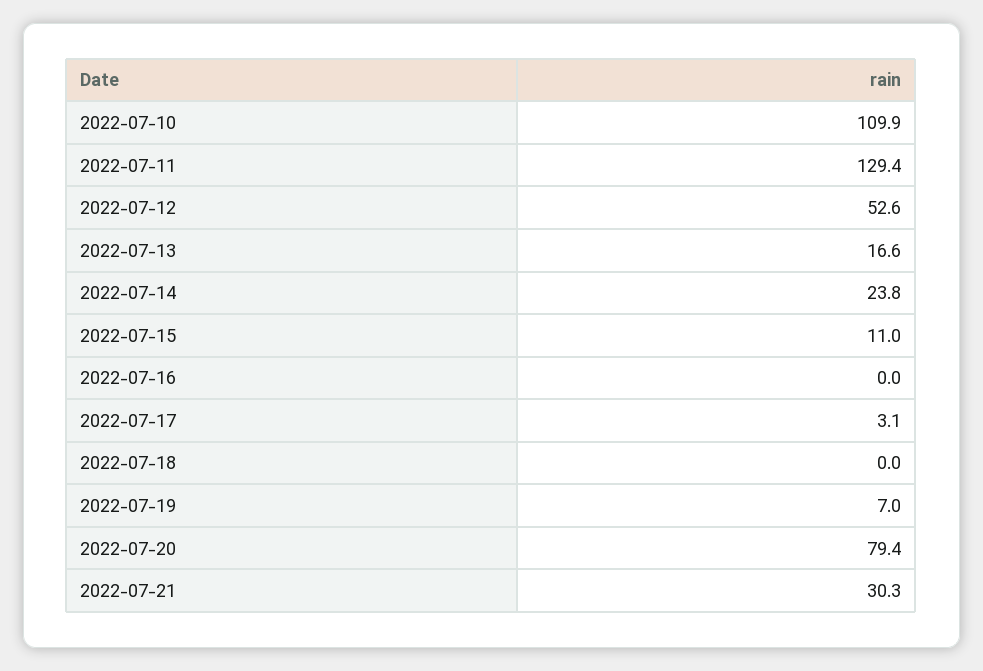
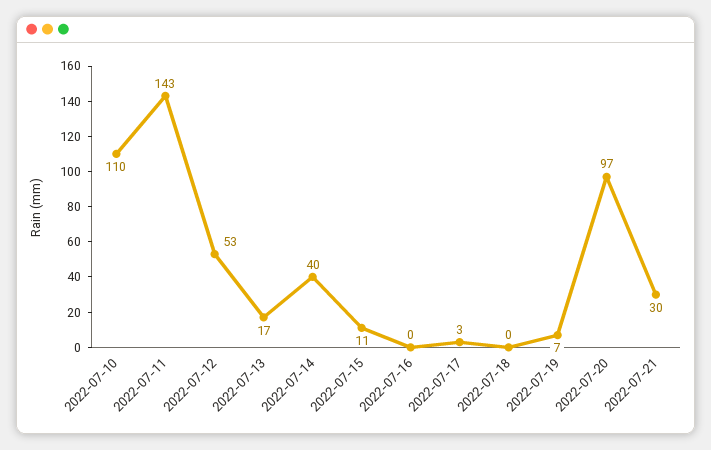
  {
    "2022-07-10": 109.9,
-   "2022-07-11": 129.4,
+   "2022-07-11": 143,
    "2022-07-12": 52.6,
    "2022-07-13": 16.6,
-   "2022-07-14": 23.8,
+   "2022-07-14": 40,
    "2022-07-15": 11,
    "2022-07-16": 0,
    "2022-07-17": 3.1,
    "2022-07-18": 0,
    "2022-07-19": 7,
-   "2022-07-20": 79.4,
+   "2022-07-20": 97,
    "2022-07-21": 30.3
  }

